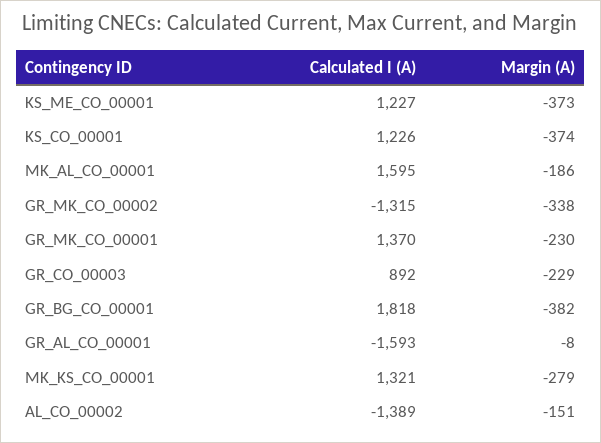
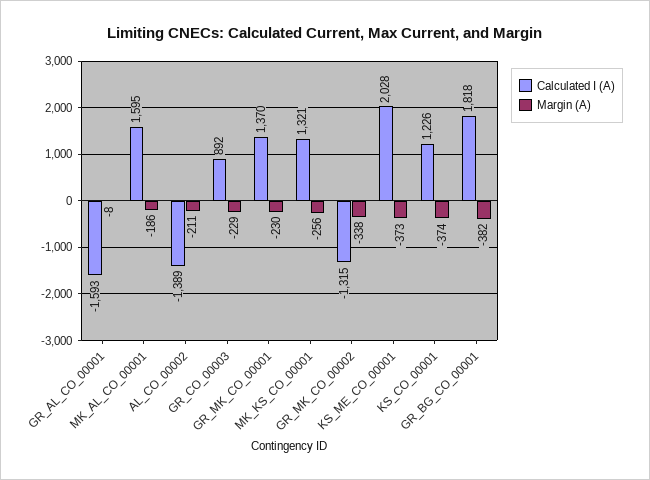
  {
    "Calculated I (A)": {
-     "KS_ME_CO_00001": 1227,
+     "KS_ME_CO_00001": 2028,
      "KS_CO_00001": 1226,
      "MK_AL_CO_00001": 1595,
      "GR_MK_CO_00002": -1315,
      "GR_MK_CO_00001": 1370,
      "GR_CO_00003": 892,
      "GR_BG_CO_00001": 1818,
      "GR_AL_CO_00001": -1593,
      "MK_KS_CO_00001": 1321,
      "AL_CO_00002": -1389
    },
    "Margin (A)": {
      "KS_ME_CO_00001": -373,
      "KS_CO_00001": -374,
      "MK_AL_CO_00001": -186,
      "GR_MK_CO_00002": -338,
      "GR_MK_CO_00001": -230,
      "GR_CO_00003": -229,
      "GR_BG_CO_00001": -382,
      "GR_AL_CO_00001": -8,
-     "MK_KS_CO_00001": -279,
+     "MK_KS_CO_00001": -256,
-     "AL_CO_00002": -151
+     "AL_CO_00002": -211
    }
  }

